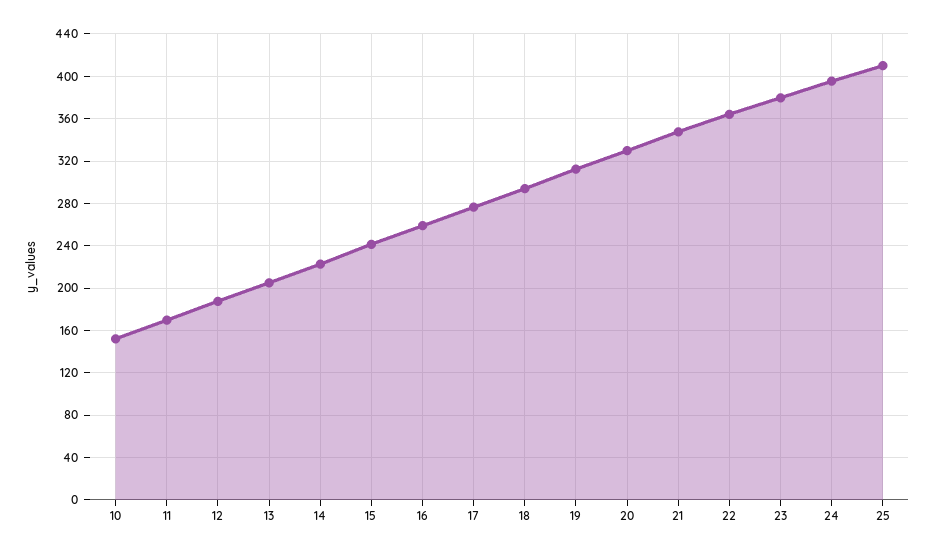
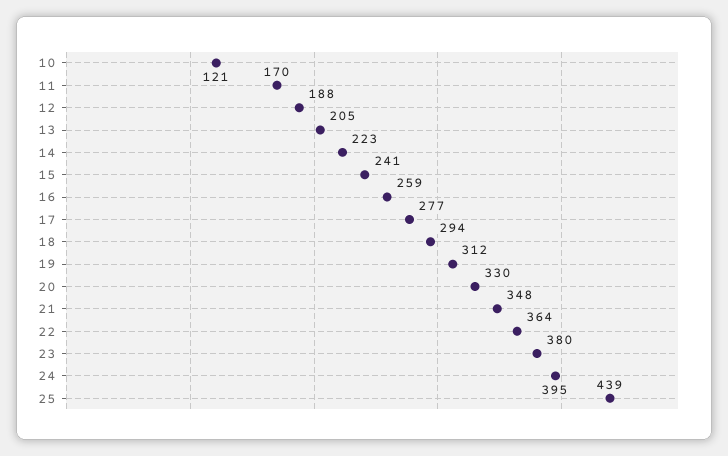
  {
-   "10": 150,
+   "10": 121,
    "11": 170,
    "12": 188,
    "13": 205,
    "14": 223,
    "15": 241,
    "16": 259,
    "17": 277,
    "18": 294,
    "19": 312,
    "20": 330,
    "21": 348,
    "22": 364,
    "23": 380,
    "24": 395,
-   "25": 410
+   "25": 439
  }

